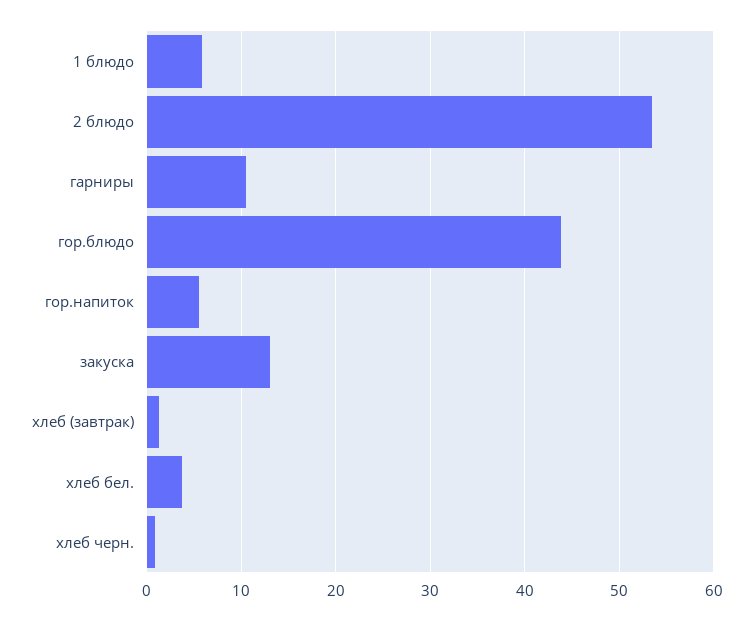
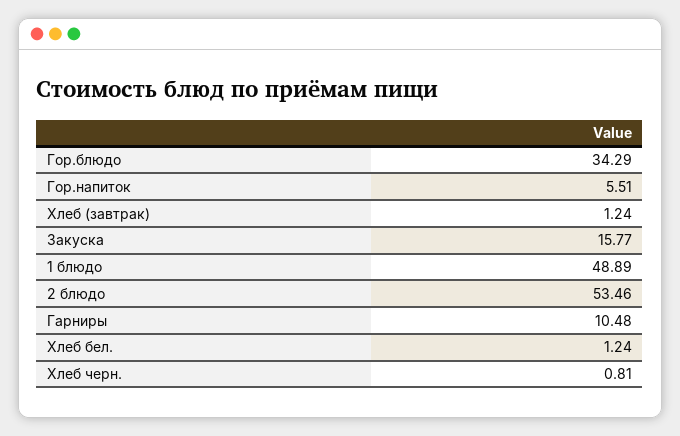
  {
-   "1 блюдо": 6,
+   "1 блюдо": 48.89,
    "2 блюдо": 53.46,
    "гарниры": 10.48,
-   "гор.блюдо": 44,
+   "гор.блюдо": 34.29,
    "гор.напиток": 5.51,
-   "закуска": 13,
+   "закуска": 15.77,
    "хлеб (завтрак)": 1.24,
-   "хлеб бел.": 4,
+   "хлеб бел.": 1.24,
    "хлеб черн.": 0.81
  }

